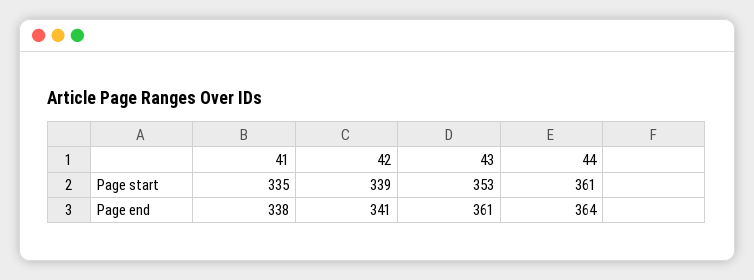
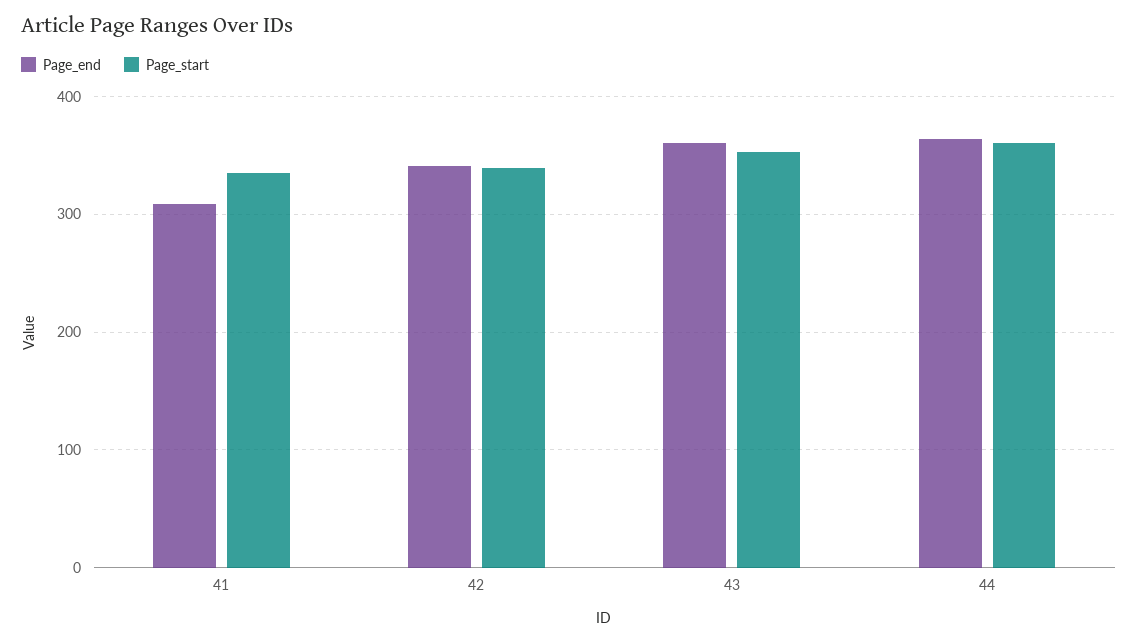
  {
    "Page start": {
      "41": 335,
      "42": 339,
      "43": 353,
      "44": 361
    },
    "Page end": {
-     "41": 338,
+     "41": 310,
      "42": 341,
      "43": 361,
      "44": 364
    }
  }

